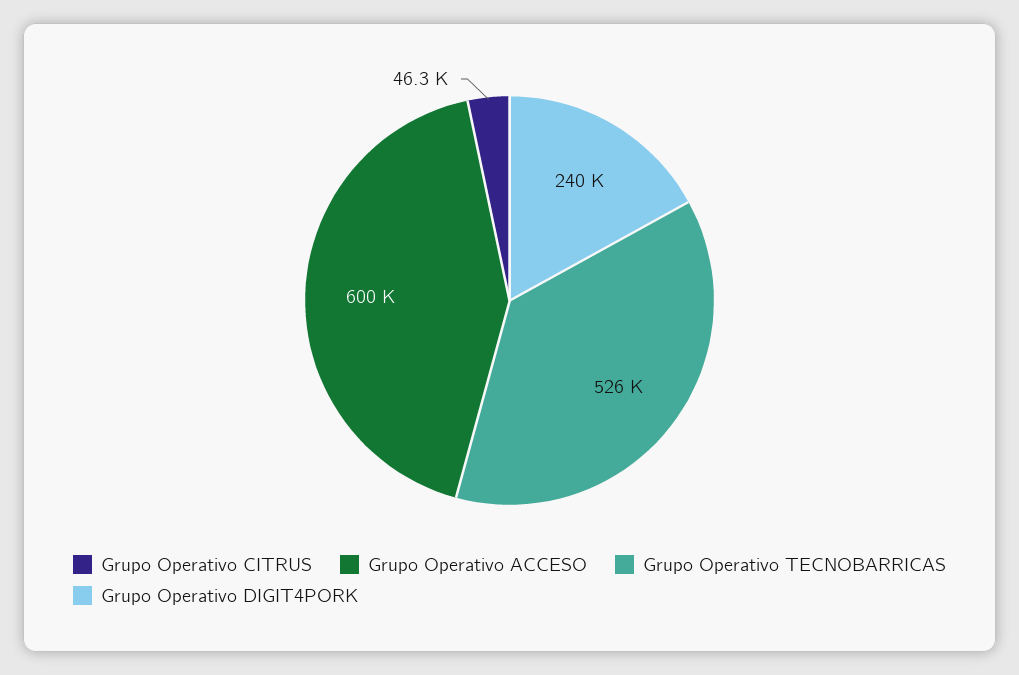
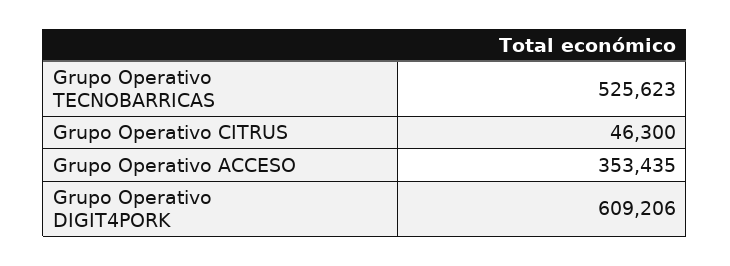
  {
    "Grupo Operativo CITRUS": 46300,
-   "Grupo Operativo ACCESO": 600000,
+   "Grupo Operativo ACCESO": 353435,
    "Grupo Operativo TECNOBARRICAS": 525623,
-   "Grupo Operativo DIGIT4PORK": 240000
+   "Grupo Operativo DIGIT4PORK": 609206
  }

